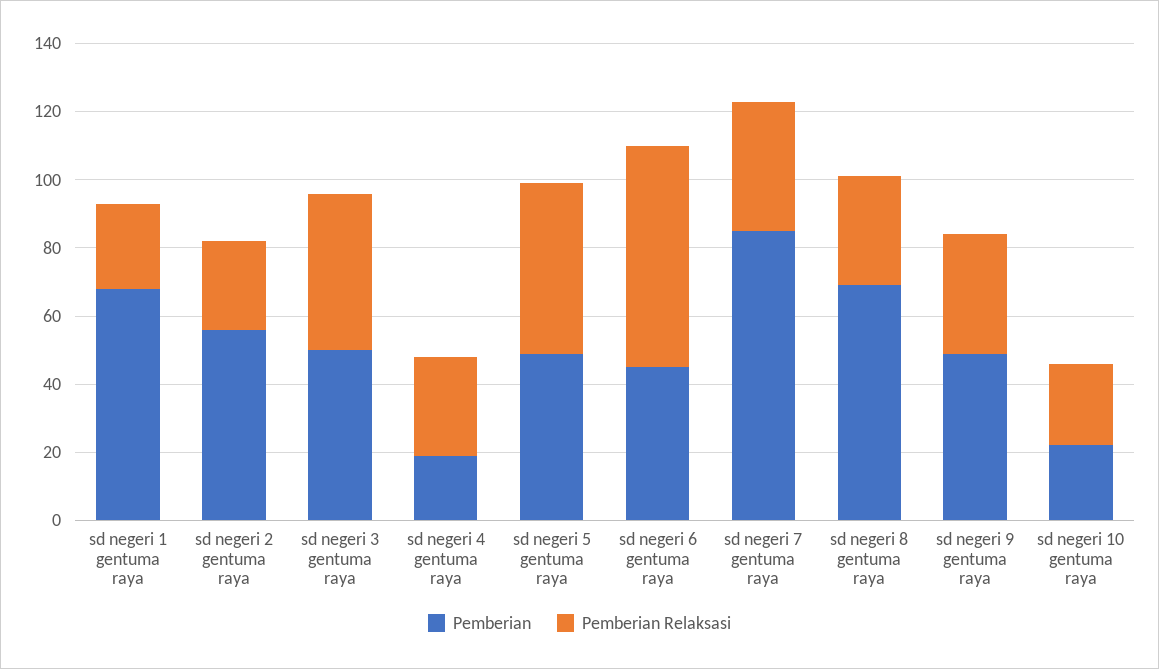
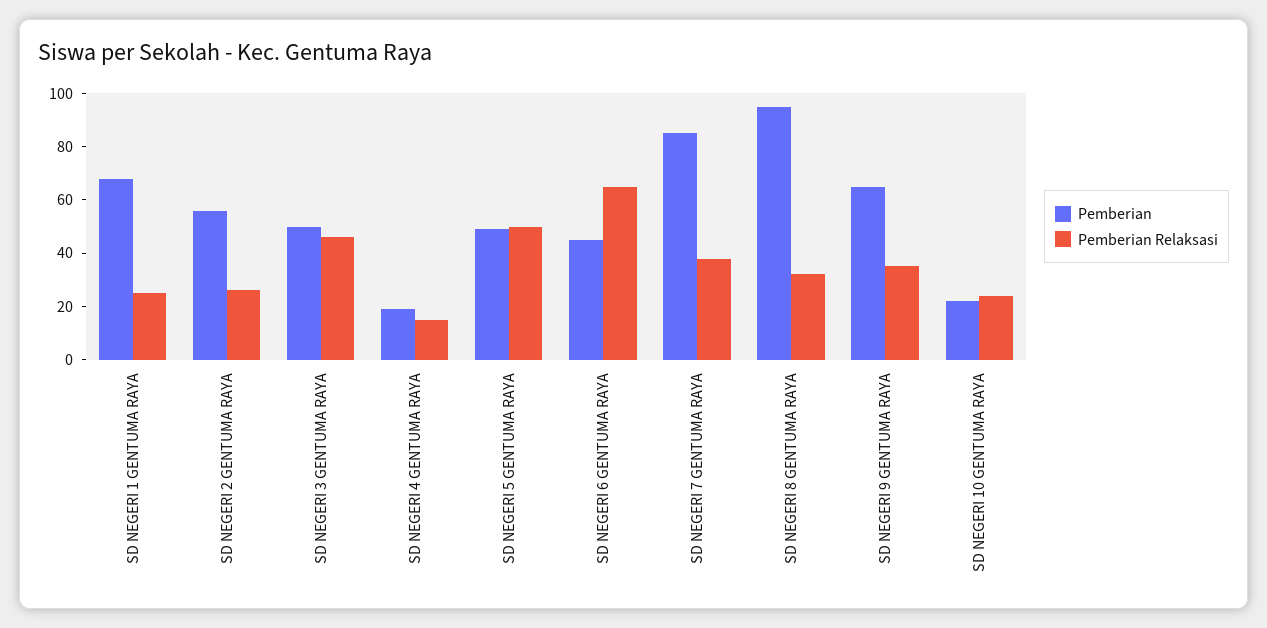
  {
    "Pemberian": {
      "sd negeri 1 gentuma raya": 70,
      "sd negeri 2 gentuma raya": 55,
      "sd negeri 3 gentuma raya": 50,
      "sd negeri 4 gentuma raya": 20,
      "sd negeri 5 gentuma raya": 50,
      "sd negeri 6 gentuma raya": 45,
      "sd negeri 7 gentuma raya": 85,
-     "sd negeri 8 gentuma raya": 70,
+     "sd negeri 8 gentuma raya": 95,
-     "sd negeri 9 gentuma raya": 50,
+     "sd negeri 9 gentuma raya": 65,
      "sd negeri 10 gentuma raya": 20
    },
    "Pemberian Relaksasi": {
      "sd negeri 1 gentuma raya": 25,
      "sd negeri 2 gentuma raya": 25,
      "sd negeri 3 gentuma raya": 45,
-     "sd negeri 4 gentuma raya": 30,
+     "sd negeri 4 gentuma raya": 15,
      "sd negeri 5 gentuma raya": 50,
      "sd negeri 6 gentuma raya": 65,
      "sd negeri 7 gentuma raya": 40,
      "sd negeri 8 gentuma raya": 30,
      "sd negeri 9 gentuma raya": 35,
      "sd negeri 10 gentuma raya": 25
    }
  }

